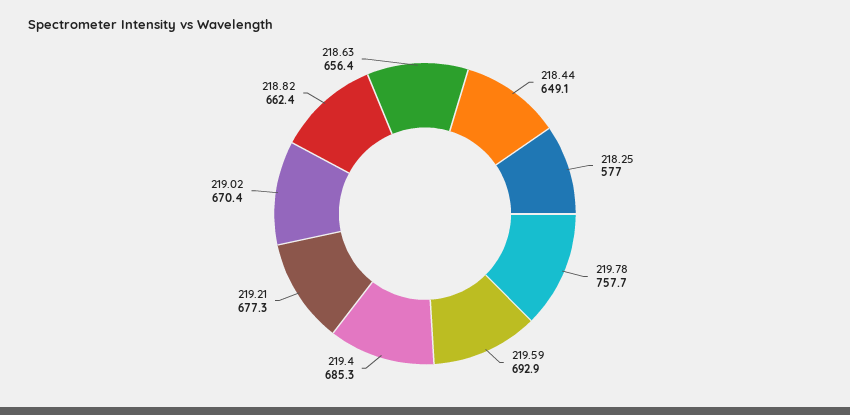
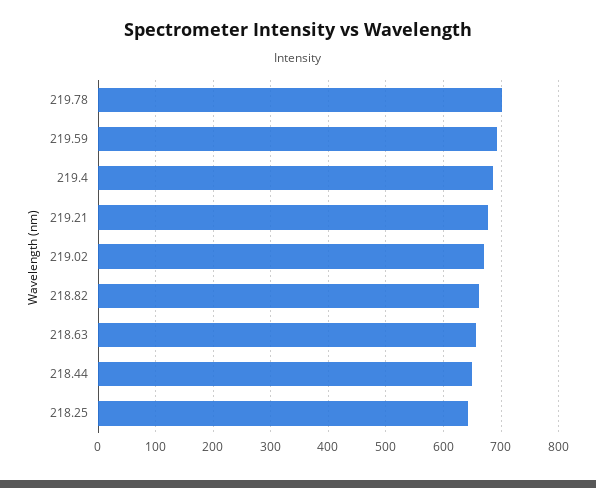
  {
    "218.44": 649.1,
-   "218.25": 577,
+   "218.25": 640,
-   "219.78": 757.7,
+   "219.78": 700,
    "219.59": 692.9,
    "219.4": 685.3,
    "219.21": 677.3,
    "219.02": 670.4,
    "218.82": 662.4,
    "218.63": 656.4
  }

